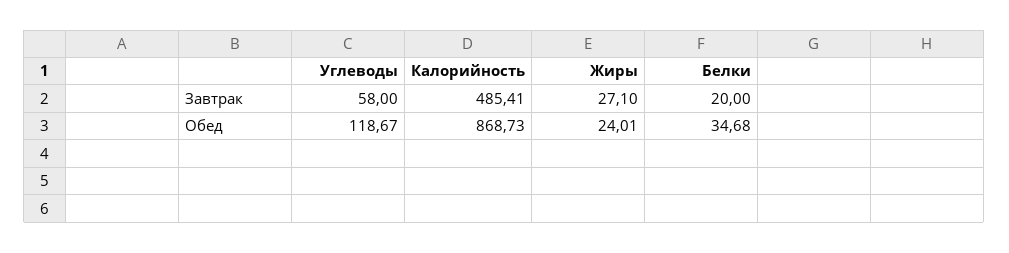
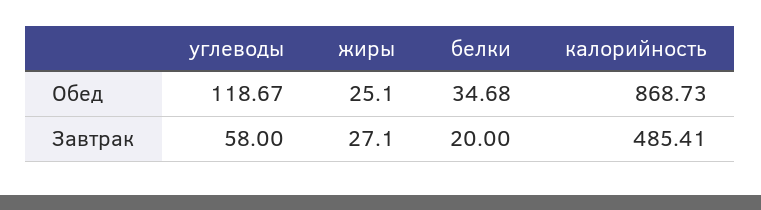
  {
    "Углеводы": {
      "Завтрак": 58,
      "Обед": 118.67
    },
    "Калорийность": {
      "Завтрак": 485.41,
      "Обед": 868.73
    },
    "Жиры": {
      "Завтрак": 27.1,
-     "Обед": 24.01
+     "Обед": 25.1
    },
    "Белки": {
      "Завтрак": 20,
      "Обед": 34.68
    }
  }

